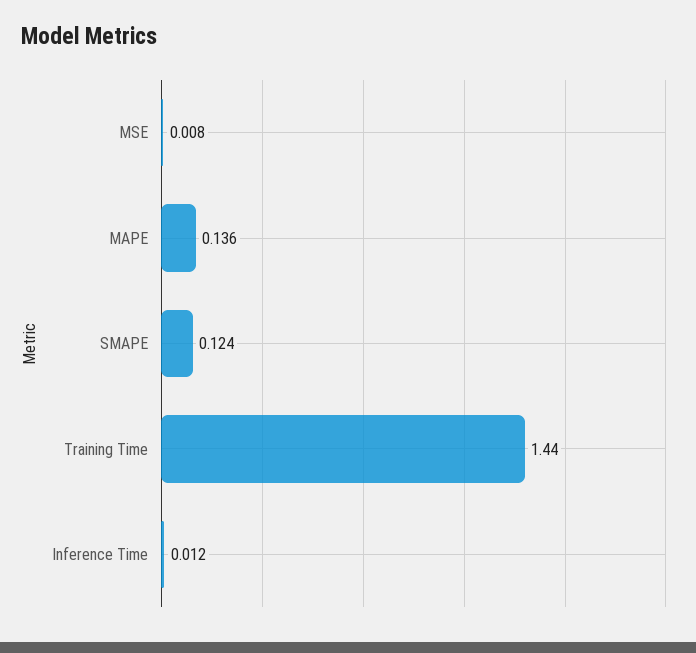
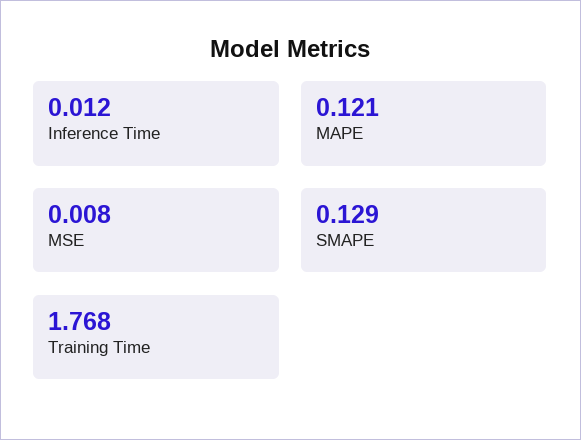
  {
    "MSE": 0.008,
-   "MAPE": 0.136,
+   "MAPE": 0.121,
-   "SMAPE": 0.124,
+   "SMAPE": 0.129,
-   "Training Time": 1.44,
+   "Training Time": 1.768,
    "Inference Time": 0.012
  }

